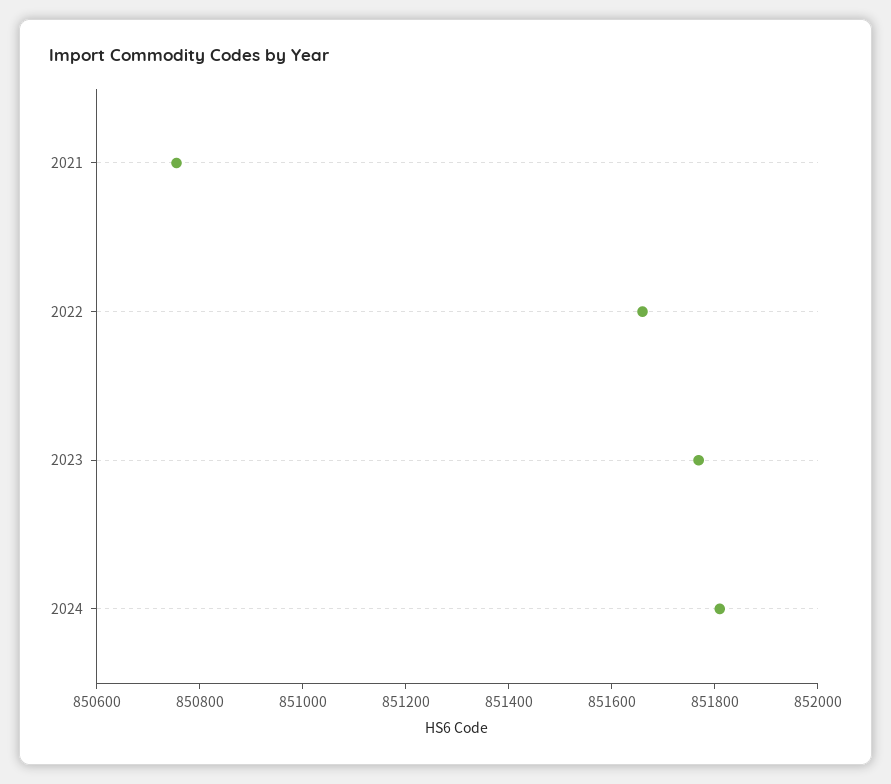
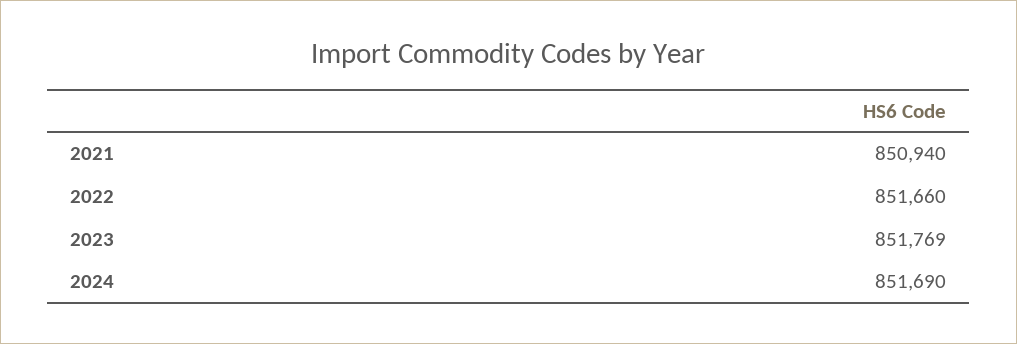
  {
-   "2021": 850750,
+   "2021": 850940,
    "2022": 851660,
    "2023": 851769,
-   "2024": 851800
+   "2024": 851690
  }

